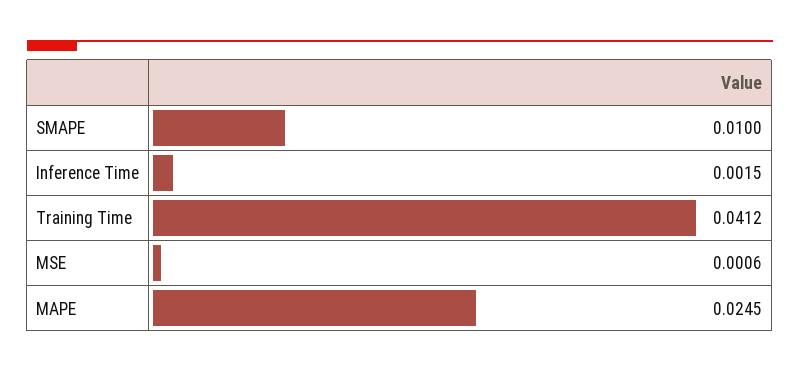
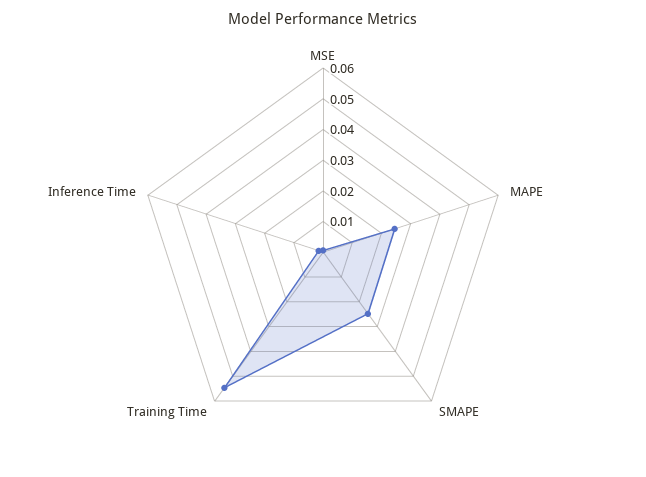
  {
-   "SMAPE": 0.01,
+   "SMAPE": 0.025,
    "Inference Time": 0.0015,
-   "Training Time": 0.0412,
+   "Training Time": 0.055,
    "MSE": 0.0006,
    "MAPE": 0.0245
  }

